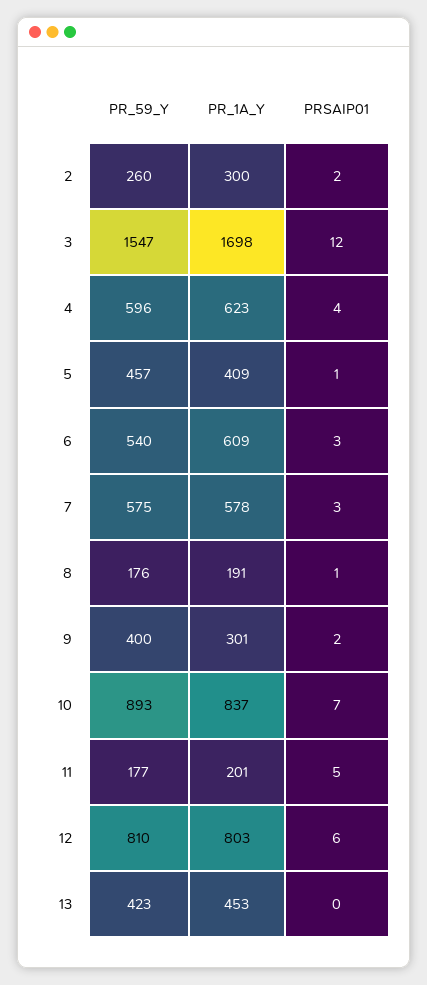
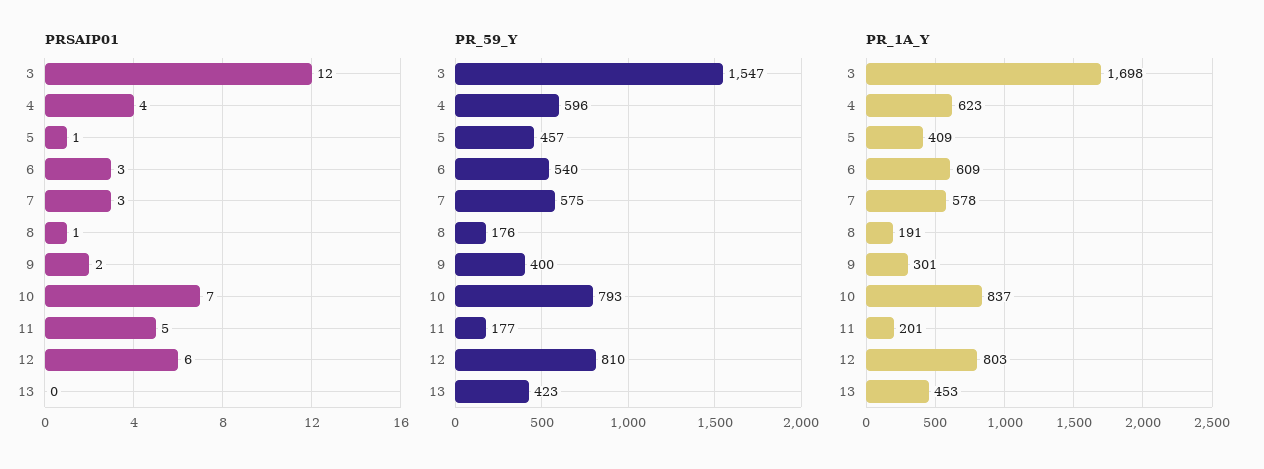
  {
    "PR_59_Y": {
-     "2": 260,
      "3": 1547,
      "4": 596,
      "5": 457,
      "6": 540,
      "7": 575,
      "8": 176,
      "9": 400,
-     "10": 893,
+     "10": 793,
      "11": 177,
      "12": 810,
      "13": 423
    },
    "PR_1A_Y": {
-     "2": 300,
      "3": 1698,
      "4": 623,
      "5": 409,
      "6": 609,
      "7": 578,
      "8": 191,
      "9": 301,
      "10": 837,
      "11": 201,
      "12": 803,
      "13": 453
    },
    "PRSAIP01": {
-     "2": 2,
      "3": 12,
      "4": 4,
      "5": 1,
      "6": 3,
      "7": 3,
      "8": 1,
      "9": 2,
      "10": 7,
      "11": 5,
      "12": 6,
      "13": 0
    }
  }

